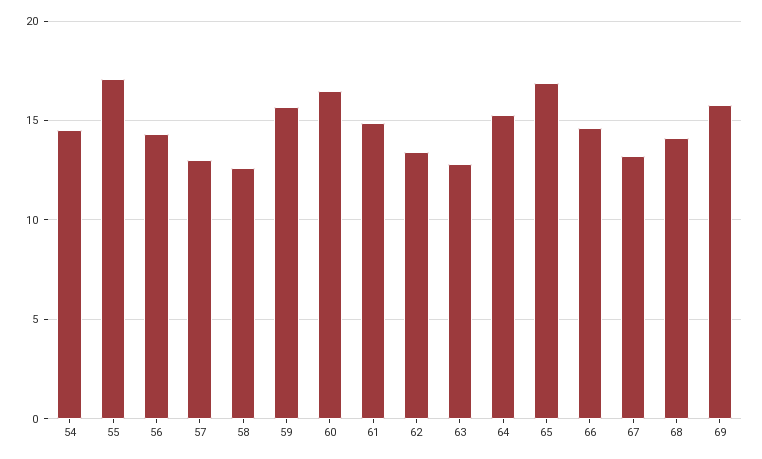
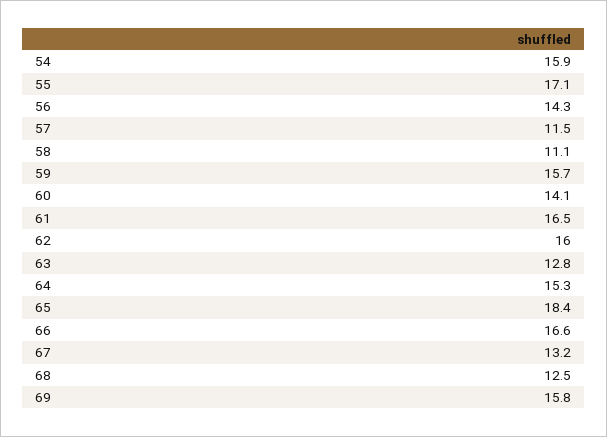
  {
-   "54": 14.5,
+   "54": 15.9,
    "55": 17.1,
    "56": 14.3,
-   "57": 13,
+   "57": 11.5,
-   "58": 12.5,
+   "58": 11.1,
    "59": 15.7,
-   "60": 16.5,
+   "60": 14.1,
-   "61": 15,
+   "61": 16.5,
-   "62": 13.5,
+   "62": 16,
    "63": 12.8,
    "64": 15.3,
-   "65": 17,
+   "65": 18.4,
-   "66": 14.5,
+   "66": 16.6,
    "67": 13.2,
-   "68": 14,
+   "68": 12.5,
    "69": 15.8
  }

